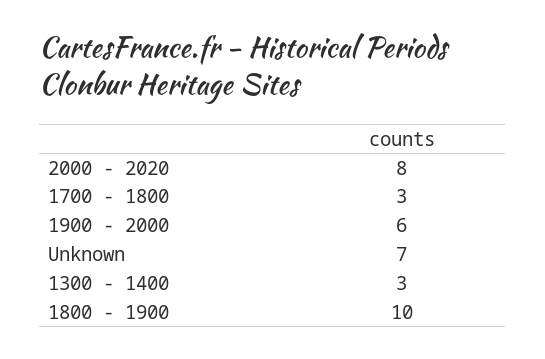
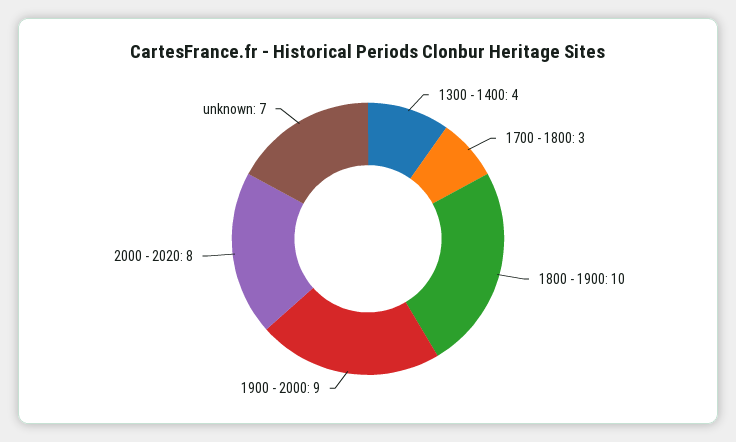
  {
    "2000 - 2020": 8,
    "1700 - 1800": 3,
-   "1900 - 2000": 6,
+   "1900 - 2000": 9,
    "Unknown": 7,
-   "1300 - 1400": 3,
+   "1300 - 1400": 4,
    "1800 - 1900": 10
  }

